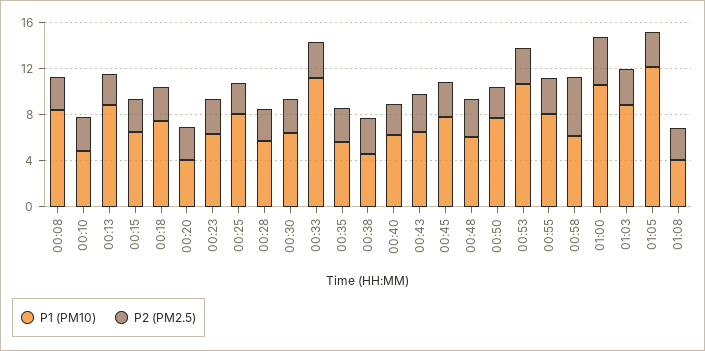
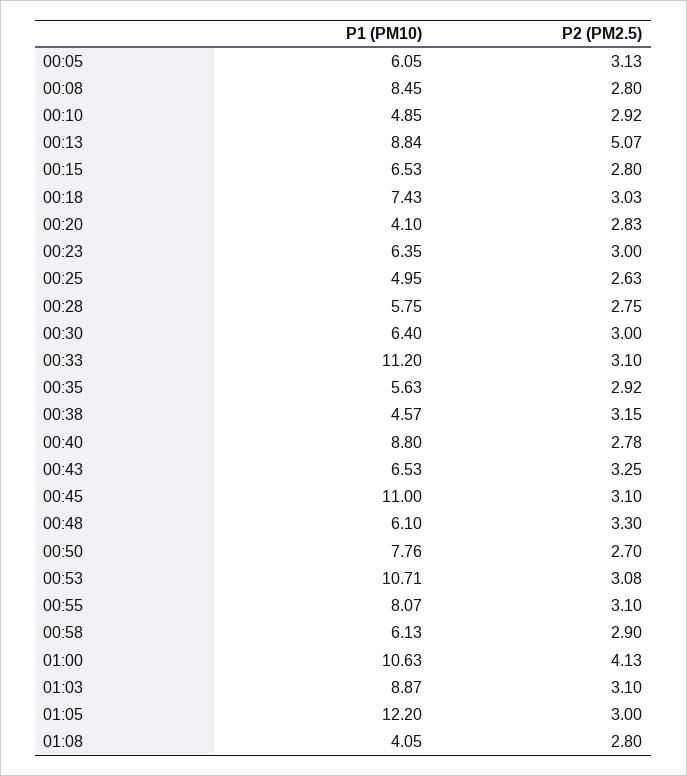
  {
    "P1 (PM10)": {
      "00:08": 8.45,
      "00:10": 4.85,
      "00:13": 8.84,
      "00:15": 6.53,
      "00:18": 7.43,
      "00:20": 4.1,
      "00:23": 6.35,
-     "00:25": 8,
+     "00:25": 4.95,
      "00:28": 5.75,
      "00:30": 6.4,
      "00:33": 11.2,
      "00:35": 5.63,
      "00:38": 4.57,
-     "00:40": 6,
+     "00:40": 8.8,
      "00:43": 6.53,
-     "00:45": 8,
+     "00:45": 11,
      "00:48": 6.1,
      "00:50": 7.76,
      "00:53": 10.71,
      "00:55": 8.07,
      "00:58": 6.13,
      "01:00": 10.63,
      "01:03": 8.87,
      "01:05": 12.2,
-     "01:08": 4.05
+     "01:08": 4.05,
+     "00:05": 6.05
    },
    "P2 (PM2.5)": {
      "00:08": 2.8,
      "00:10": 2.92,
-     "00:13": 3,
+     "00:13": 5.07,
      "00:15": 2.8,
      "00:18": 3.03,
      "00:20": 2.83,
      "00:23": 3,
      "00:25": 2.63,
      "00:28": 2.75,
      "00:30": 3,
      "00:33": 3.1,
      "00:35": 2.92,
      "00:38": 3.15,
      "00:40": 2.78,
      "00:43": 3.25,
      "00:45": 3.1,
      "00:48": 3.3,
      "00:50": 2.7,
      "00:53": 3.08,
      "00:55": 3.1,
-     "00:58": 5,
+     "00:58": 2.9,
      "01:00": 4.13,
      "01:03": 3.1,
      "01:05": 3,
-     "01:08": 2.8
+     "01:08": 2.8,
+     "00:05": 3.13
    }
  }

